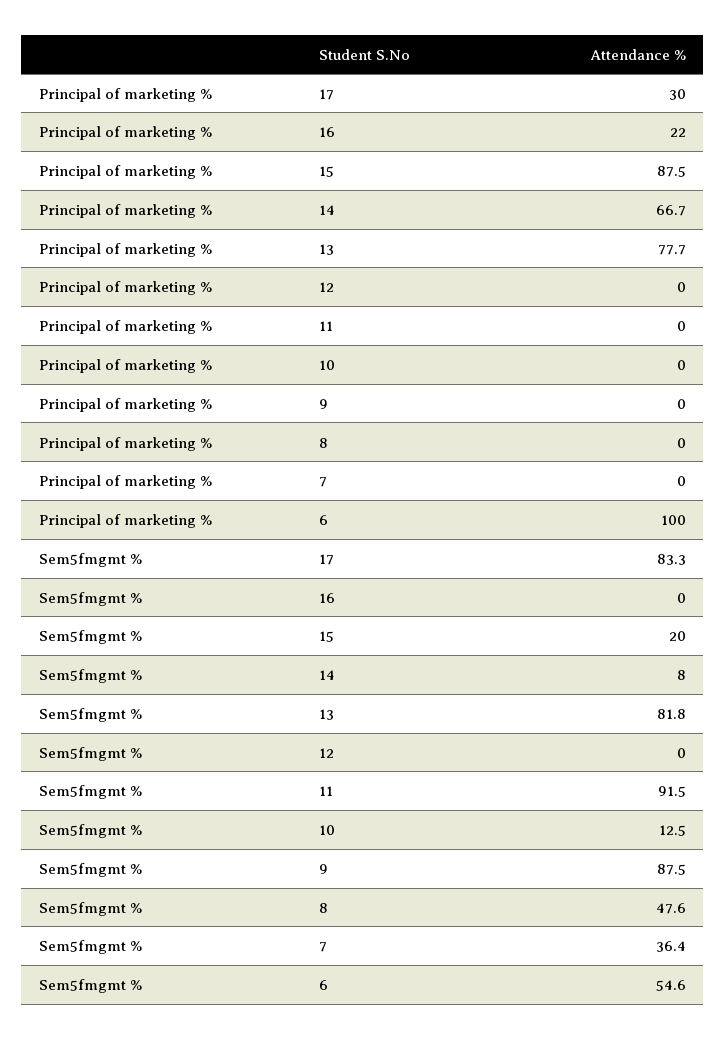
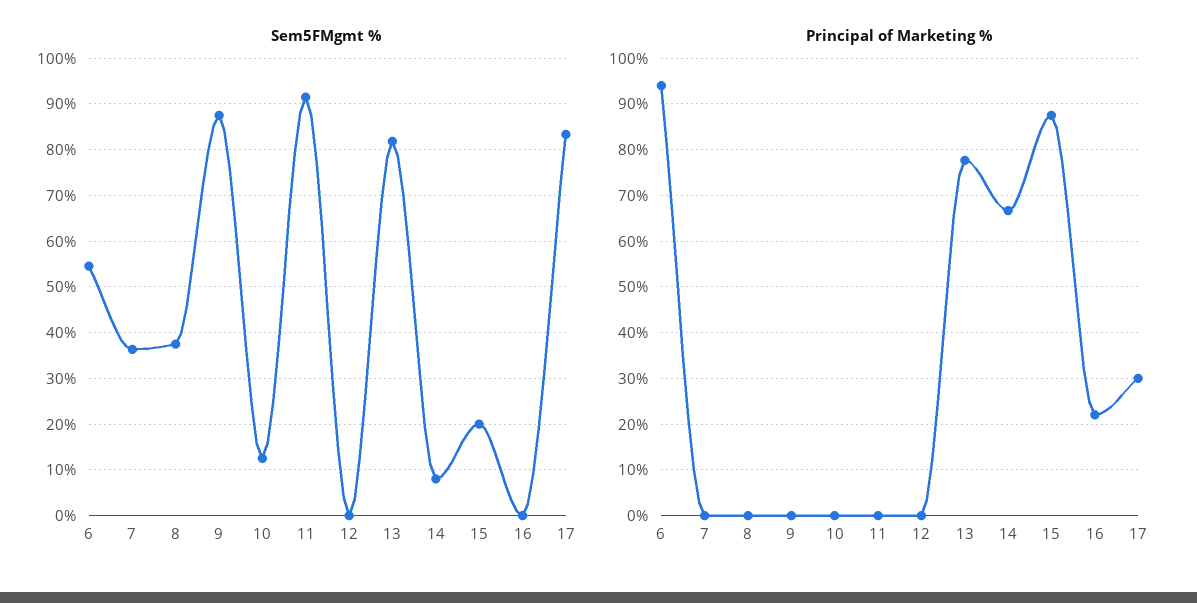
  {
    "Principal of marketing %": {
      "17": 30,
      "16": 22,
      "15": 87.5,
      "14": 66.7,
      "13": 77.7,
      "12": 0,
      "11": 0,
      "10": 0,
      "9": 0,
      "8": 0,
      "7": 0,
-     "6": 100
+     "6": 94
    },
    "Sem5fmgmt %": {
      "17": 83.3,
      "16": 0,
      "15": 20,
      "14": 8,
      "13": 81.8,
      "12": 0,
      "11": 91.5,
      "10": 12.5,
      "9": 87.5,
-     "8": 47.6,
+     "8": 38,
      "7": 36.4,
      "6": 54.6
    }
  }

